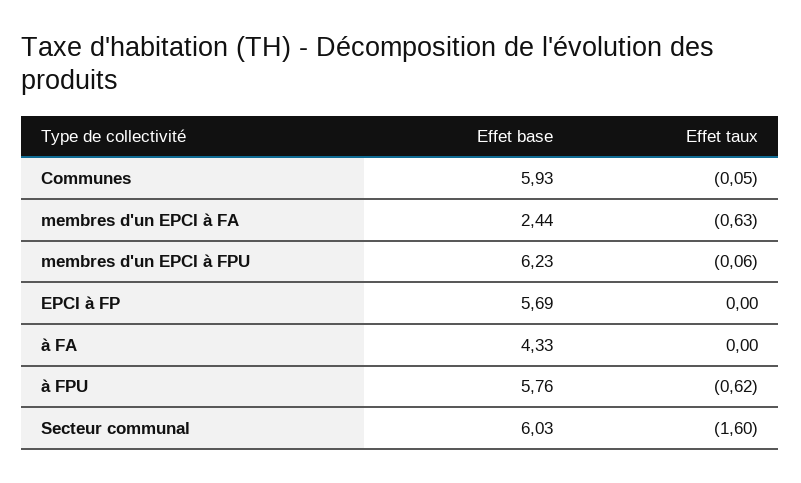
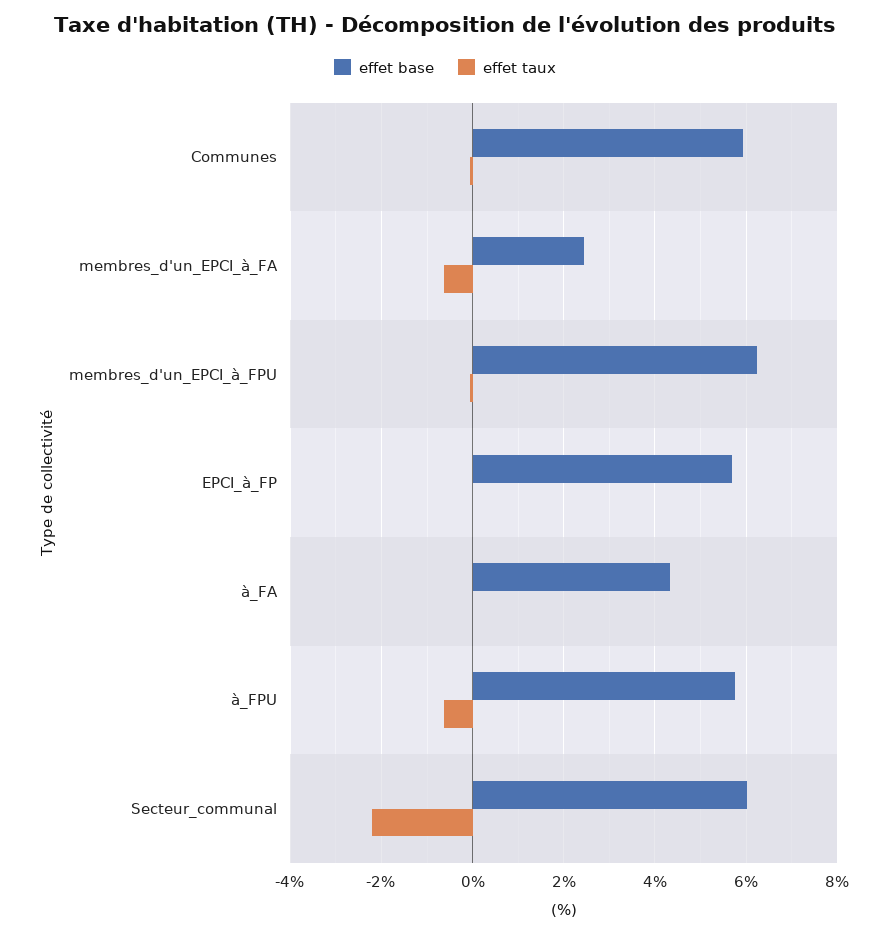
  {
    "Effet base": {
      "Communes": 5.93,
      "membres d'un EPCI à FA": 2.44,
      "membres d'un EPCI à FPU": 6.23,
      "EPCI à FP": 5.69,
      "à FA": 4.33,
      "à FPU": 5.76,
      "Secteur communal": 6.03
    },
    "Effet taux": {
      "Communes": -0.05,
      "membres d'un EPCI à FA": -0.63,
      "membres d'un EPCI à FPU": -0.06,
      "EPCI à FP": 0,
      "à FA": 0,
      "à FPU": -0.62,
-     "Secteur communal": -1.6
+     "Secteur communal": -2.2
    }
  }

